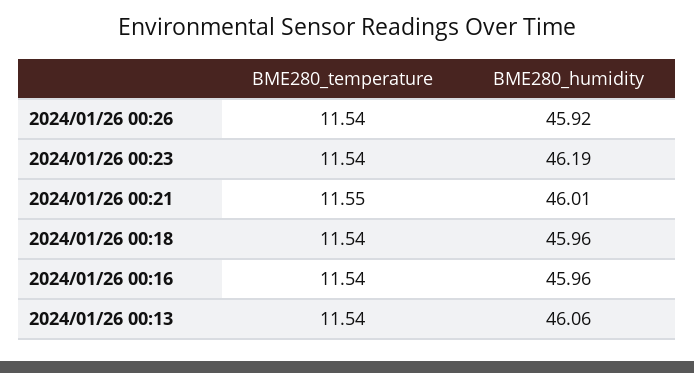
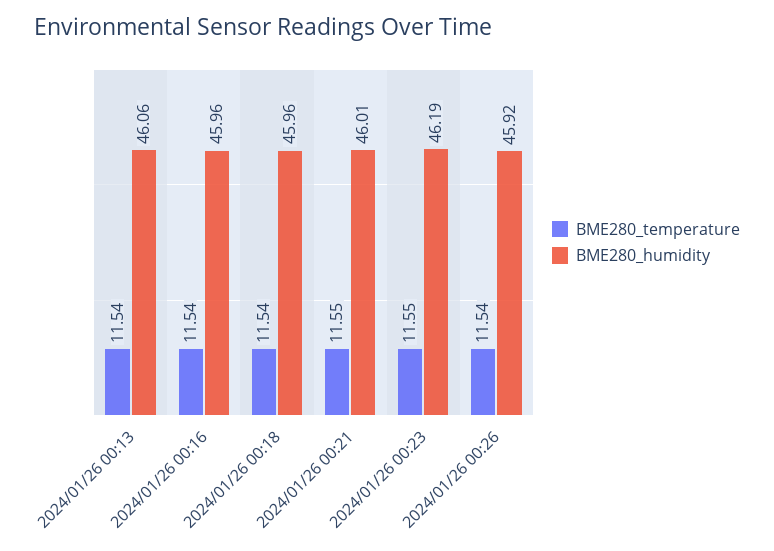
  {
    "BME280_temperature": {
      "2024/01/26 00:26": 11.54,
-     "2024/01/26 00:23": 11.54,
+     "2024/01/26 00:23": 11.55,
      "2024/01/26 00:21": 11.55,
      "2024/01/26 00:18": 11.54,
      "2024/01/26 00:16": 11.54,
      "2024/01/26 00:13": 11.54
    },
    "BME280_humidity": {
      "2024/01/26 00:26": 45.92,
      "2024/01/26 00:23": 46.19,
      "2024/01/26 00:21": 46.01,
      "2024/01/26 00:18": 45.96,
      "2024/01/26 00:16": 45.96,
      "2024/01/26 00:13": 46.06
    }
  }

